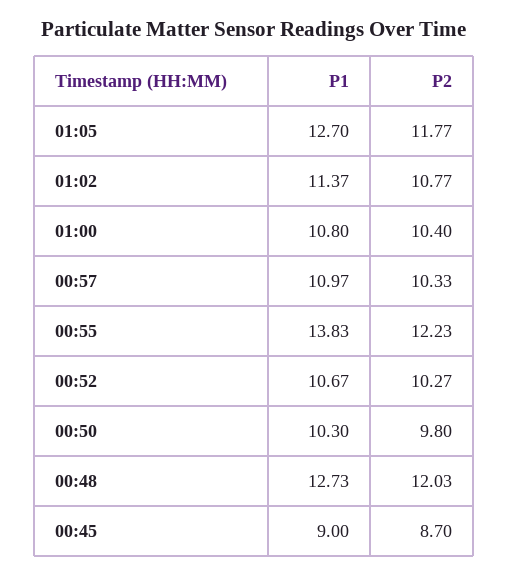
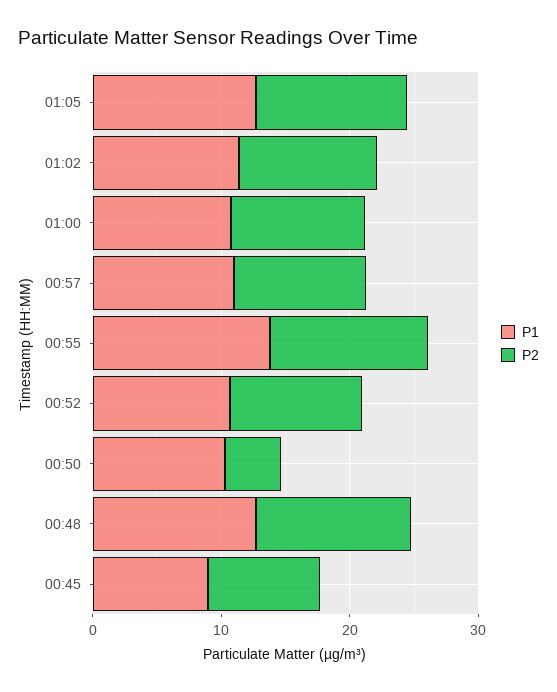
  {
    "P1": {
      "01:05": 12.7,
      "01:02": 11.37,
      "01:00": 10.8,
      "00:57": 10.97,
      "00:55": 13.83,
      "00:52": 10.67,
      "00:50": 10.3,
      "00:48": 12.73,
      "00:45": 9
    },
    "P2": {
      "01:05": 11.77,
      "01:02": 10.77,
      "01:00": 10.4,
      "00:57": 10.33,
      "00:55": 12.23,
      "00:52": 10.27,
-     "00:50": 9.8,
+     "00:50": 4,
      "00:48": 12.03,
      "00:45": 8.7
    }
  }

